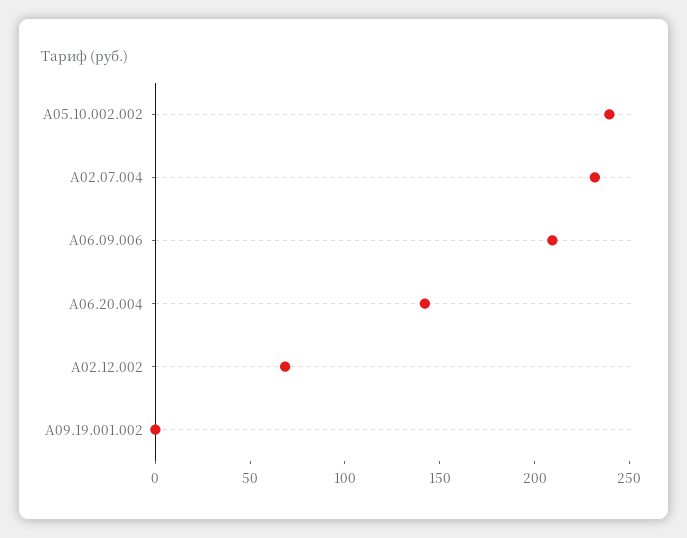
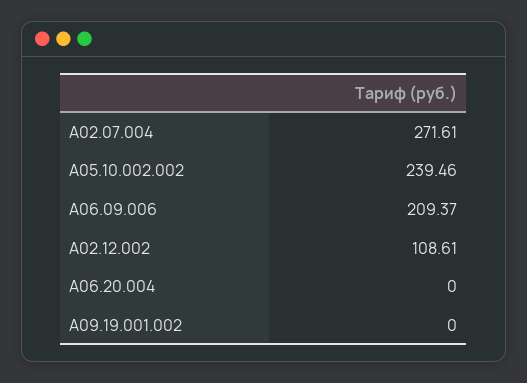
  {
    "A05.10.002.002": 239.46,
-   "A02.07.004": 230,
+   "A02.07.004": 271.61,
    "A06.09.006": 209.37,
-   "A06.20.004": 140,
+   "A06.20.004": 0,
-   "A02.12.002": 70,
+   "A02.12.002": 108.61,
    "A09.19.001.002": 0
  }

